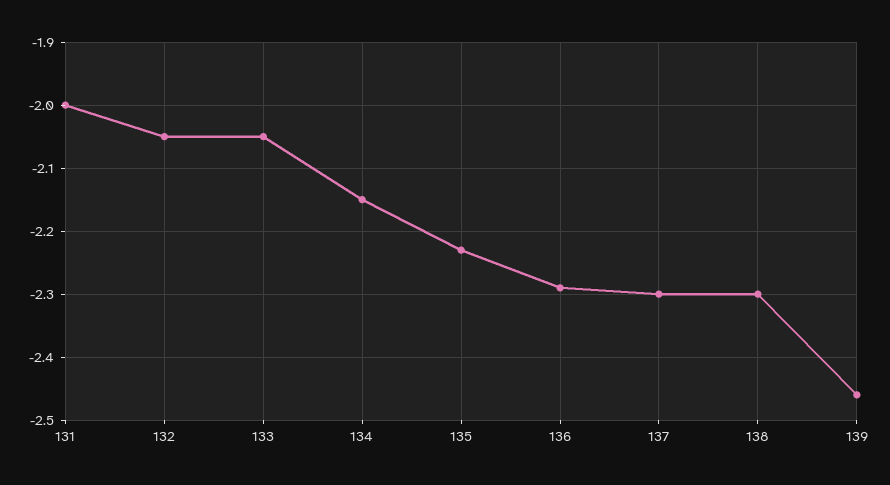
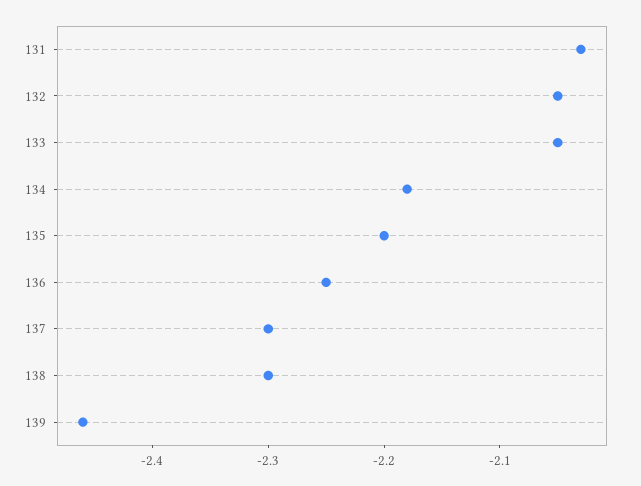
  {
-   "131": -2,
+   "131": -2.03,
    "132": -2.05,
    "133": -2.05,
-   "134": -2.15,
+   "134": -2.18,
-   "135": -2.23,
+   "135": -2.2,
-   "136": -2.29,
+   "136": -2.25,
    "137": -2.3,
    "138": -2.3,
    "139": -2.46
  }

